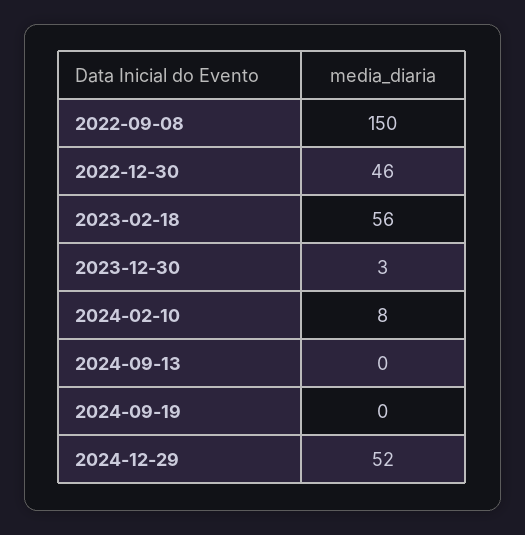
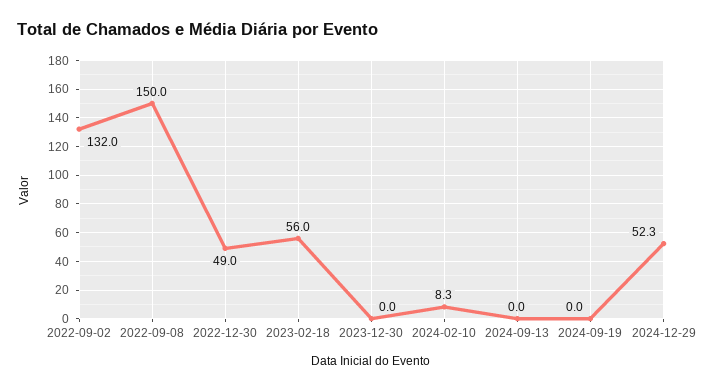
  {
    "2022-09-08": 150,
-   "2022-12-30": 46,
+   "2022-12-30": 49,
    "2023-02-18": 56,
-   "2023-12-30": 3,
+   "2023-12-30": 0,
    "2024-02-10": 8.3,
    "2024-09-13": 0,
    "2024-09-19": 0,
-   "2024-12-29": 52.3
+   "2024-12-29": 52.3,
+   "2022-09-02": 132
  }

